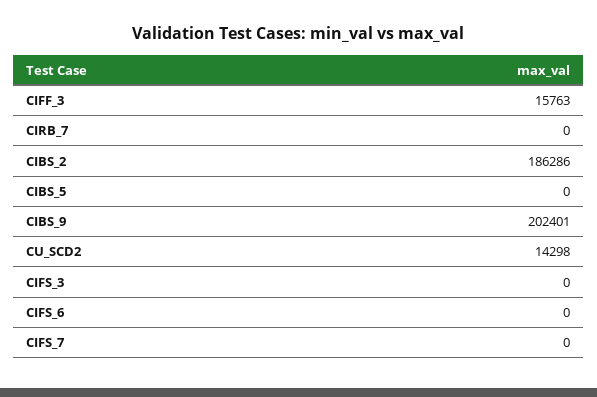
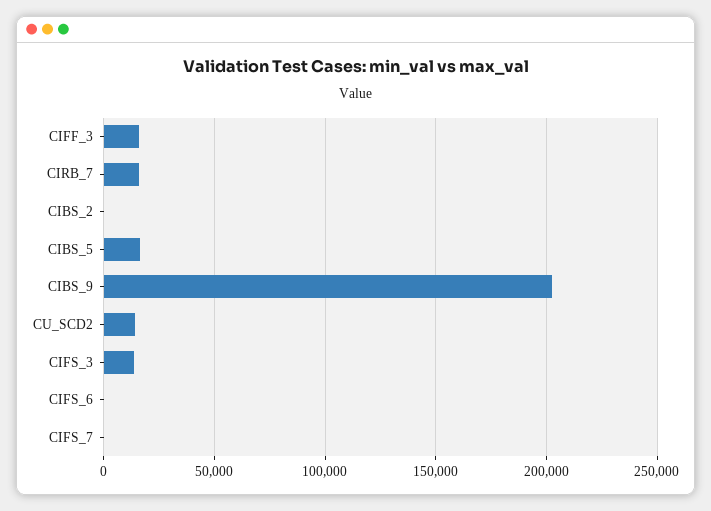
  {
    "CIFF_3": 15763,
-   "CIRB_7": 0,
+   "CIRB_7": 15000,
-   "CIBS_2": 186286,
+   "CIBS_2": 0,
-   "CIBS_5": 0,
+   "CIBS_5": 15000,
    "CIBS_9": 202401,
    "CU_SCD2": 14298,
-   "CIFS_3": 0,
+   "CIFS_3": 15000,
    "CIFS_6": 0,
    "CIFS_7": 0
  }

